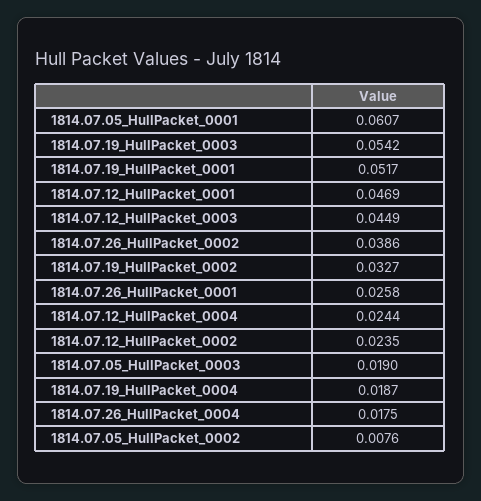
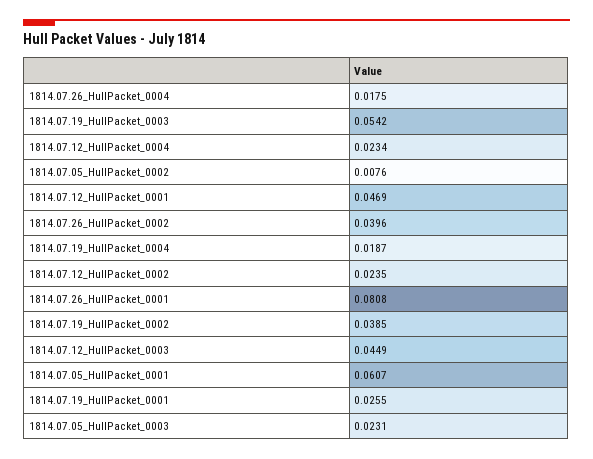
  {
    "1814.07.05_HullPacket_0001": 0.0607,
    "1814.07.19_HullPacket_0003": 0.0542,
-   "1814.07.19_HullPacket_0001": 0.0517,
+   "1814.07.19_HullPacket_0001": 0.0255,
    "1814.07.12_HullPacket_0001": 0.0469,
    "1814.07.12_HullPacket_0003": 0.0449,
-   "1814.07.26_HullPacket_0002": 0.0386,
+   "1814.07.26_HullPacket_0002": 0.0396,
-   "1814.07.19_HullPacket_0002": 0.0327,
+   "1814.07.19_HullPacket_0002": 0.0385,
-   "1814.07.26_HullPacket_0001": 0.0258,
+   "1814.07.26_HullPacket_0001": 0.0808,
-   "1814.07.12_HullPacket_0004": 0.0244,
+   "1814.07.12_HullPacket_0004": 0.0234,
    "1814.07.12_HullPacket_0002": 0.0235,
-   "1814.07.05_HullPacket_0003": 0.019,
+   "1814.07.05_HullPacket_0003": 0.0231,
    "1814.07.19_HullPacket_0004": 0.0187,
    "1814.07.26_HullPacket_0004": 0.0175,
    "1814.07.05_HullPacket_0002": 0.0076
  }

